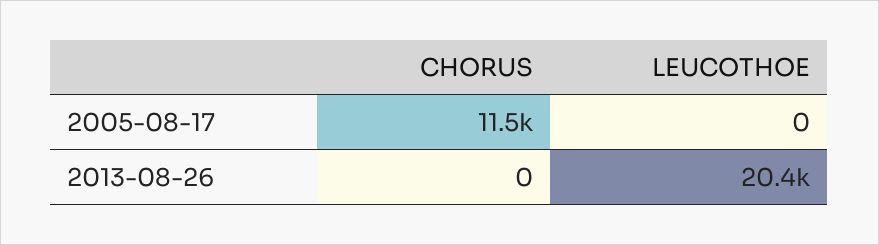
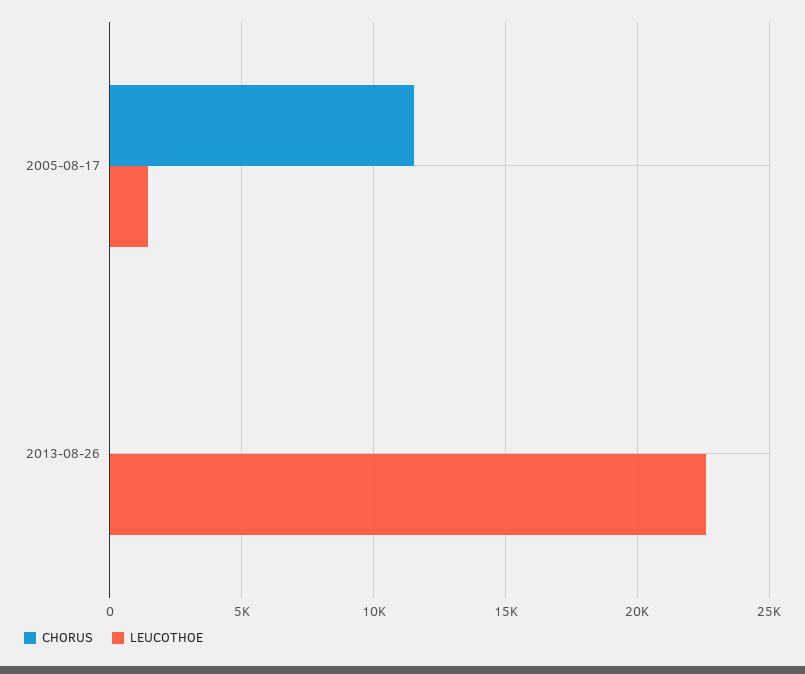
  {
    "CHORUS": {
      "2005-08-17": 11500,
      "2013-08-26": 0
    },
    "LEUCOTHOE": {
-     "2005-08-17": 0,
+     "2005-08-17": 1500,
-     "2013-08-26": 20400
+     "2013-08-26": 22500
    }
  }

